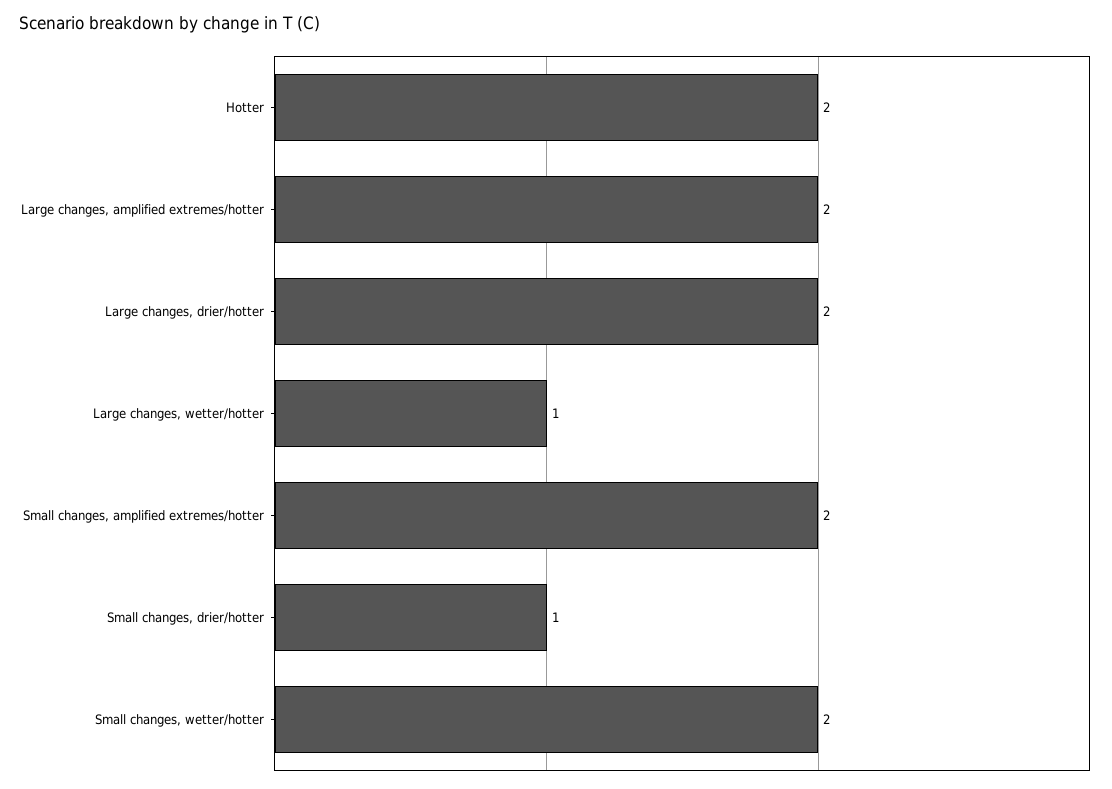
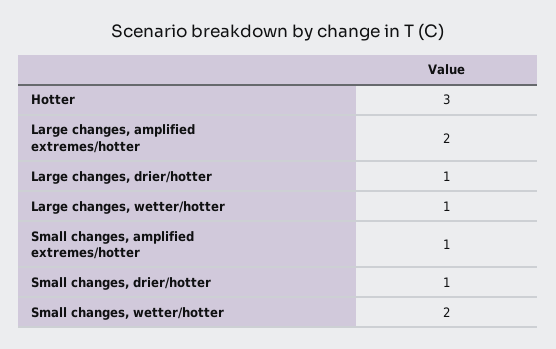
  {
-   "Hotter": 2,
+   "Hotter": 3,
    "Large changes, amplified extremes/hotter": 2,
-   "Large changes, drier/hotter": 2,
+   "Large changes, drier/hotter": 1,
    "Large changes, wetter/hotter": 1,
-   "Small changes, amplified extremes/hotter": 2,
+   "Small changes, amplified extremes/hotter": 1,
    "Small changes, drier/hotter": 1,
    "Small changes, wetter/hotter": 2
  }

